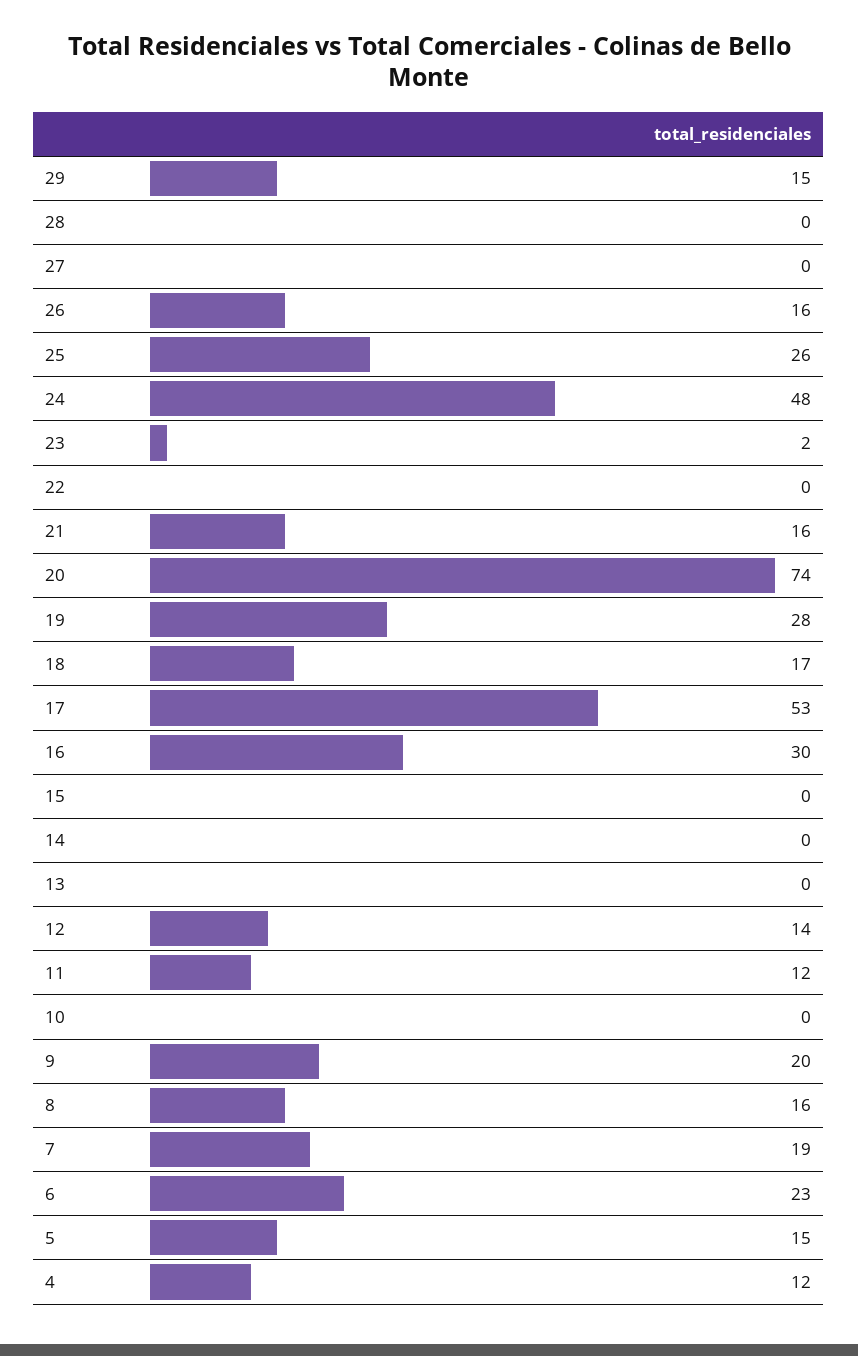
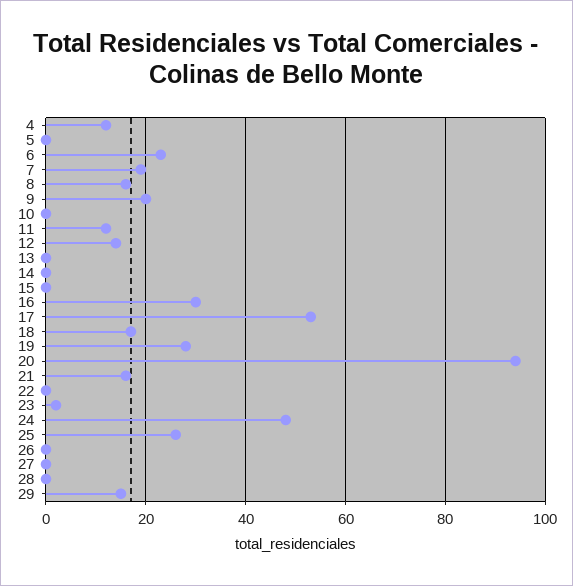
  {
    "29": 15,
    "28": 0,
    "27": 0,
-   "26": 16,
+   "26": 0,
    "25": 26,
    "24": 48,
    "23": 2,
    "22": 0,
    "21": 16,
-   "20": 74,
+   "20": 95,
    "19": 28,
    "18": 17,
    "17": 53,
    "16": 30,
    "15": 0,
    "14": 0,
    "13": 0,
    "12": 14,
    "11": 12,
    "10": 0,
    "9": 20,
    "8": 16,
    "7": 19,
    "6": 23,
-   "5": 15,
+   "5": 0,
    "4": 12
  }

